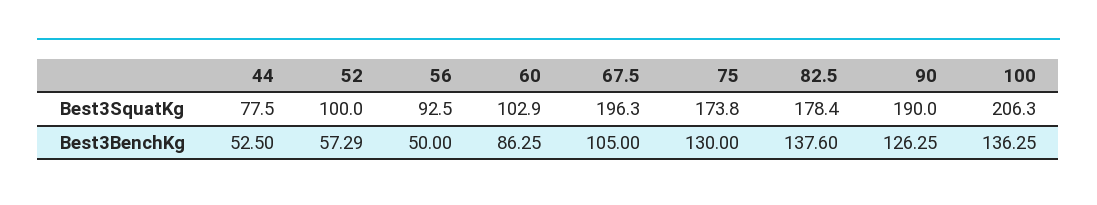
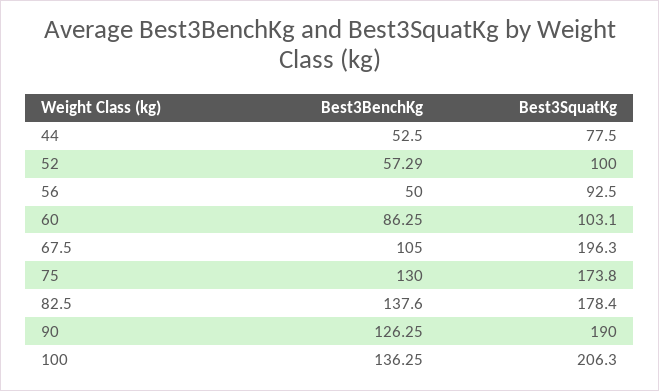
  {
    "44": {
      "Best3SquatKg": 77.5,
      "Best3BenchKg": 52.5
    },
    "52": {
      "Best3SquatKg": 100,
      "Best3BenchKg": 57.29
    },
    "56": {
      "Best3SquatKg": 92.5,
      "Best3BenchKg": 50
    },
    "60": {
-     "Best3SquatKg": 102.9,
+     "Best3SquatKg": 103.1,
      "Best3BenchKg": 86.25
    },
    "67.5": {
      "Best3SquatKg": 196.3,
      "Best3BenchKg": 105
    },
    "75": {
      "Best3SquatKg": 173.8,
      "Best3BenchKg": 130
    },
    "82.5": {
      "Best3SquatKg": 178.4,
      "Best3BenchKg": 137.6
    },
    "90": {
      "Best3SquatKg": 190,
      "Best3BenchKg": 126.25
    },
    "100": {
      "Best3SquatKg": 206.3,
      "Best3BenchKg": 136.25
    }
  }

